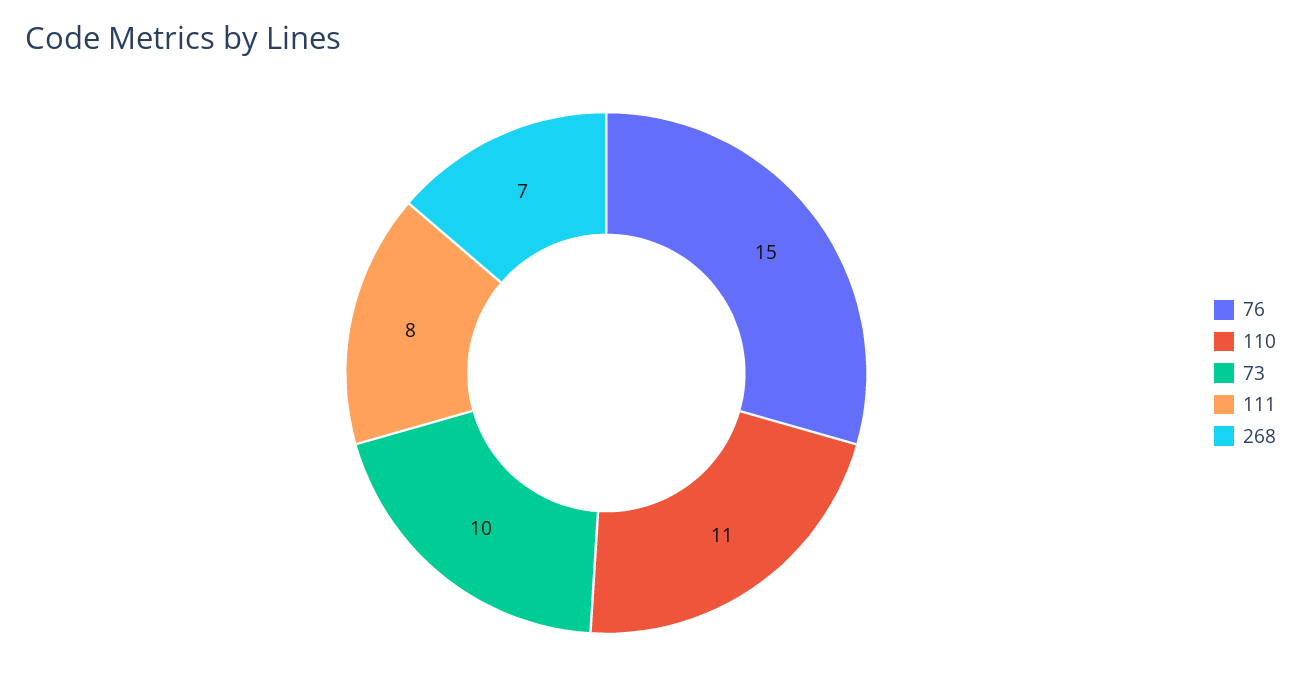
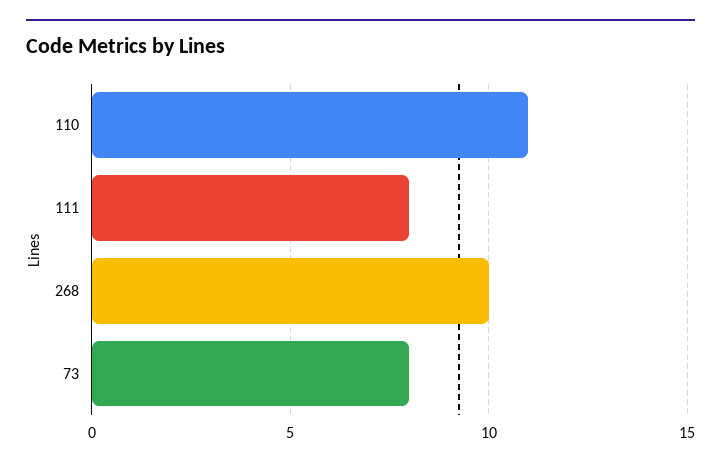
  {
-   "76": 15,
    "110": 11,
-   "73": 10,
+   "73": 8,
    "111": 8,
-   "268": 7
+   "268": 10
  }

